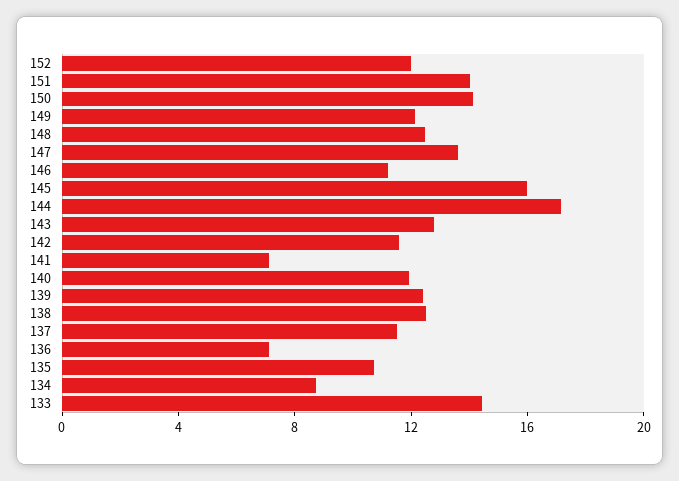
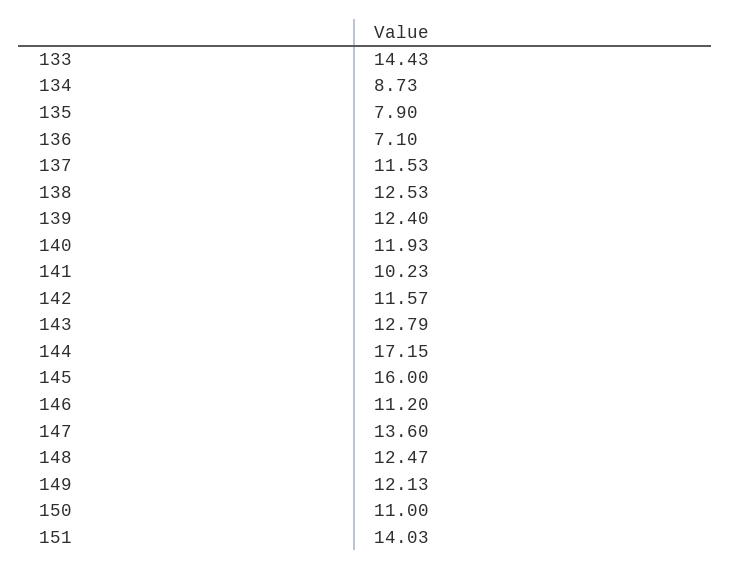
  {
-   "152": 12,
    "151": 14.03,
-   "150": 14,
+   "150": 11,
    "149": 12.13,
    "148": 12.47,
    "147": 13.6,
    "146": 11.2,
    "145": 16,
    "144": 17.15,
    "143": 12.79,
    "142": 11.57,
-   "141": 7,
+   "141": 10.23,
    "140": 11.93,
    "139": 12.4,
    "138": 12.53,
    "137": 11.53,
    "136": 7.1,
-   "135": 11,
+   "135": 7.9,
    "134": 8.73,
    "133": 14.43
  }

